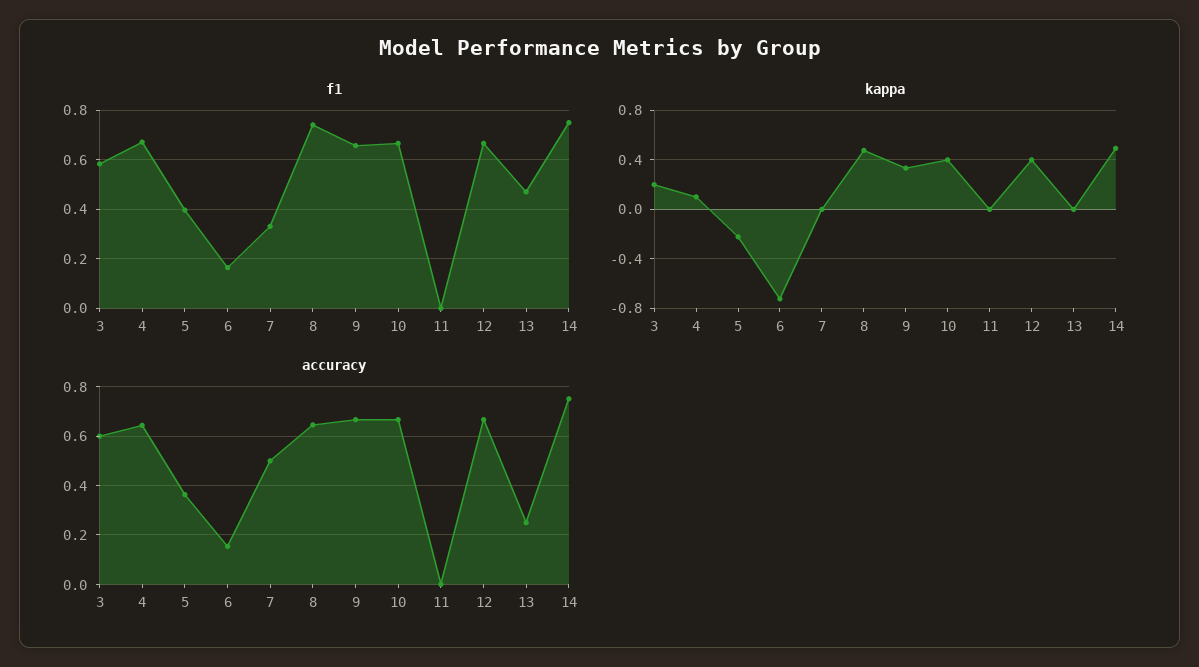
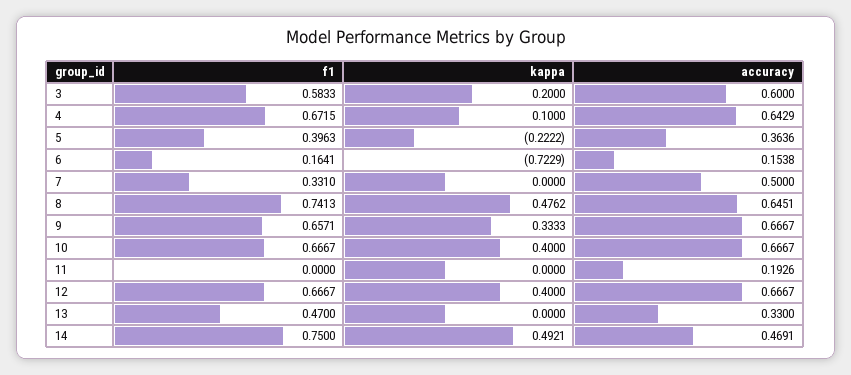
  {
    "f1": {
      "3": 0.5833,
      "4": 0.6715,
      "5": 0.3963,
      "6": 0.1641,
      "7": 0.331,
      "8": 0.7413,
      "9": 0.6571,
      "10": 0.6667,
      "11": 0,
      "12": 0.6667,
      "13": 0.47,
      "14": 0.75
    },
    "kappa": {
      "3": 0.2,
      "4": 0.1,
      "5": -0.2222,
      "6": -0.7229,
      "7": 0,
      "8": 0.4762,
      "9": 0.3333,
      "10": 0.4,
      "11": 0,
      "12": 0.4,
      "13": 0,
      "14": 0.4921
    },
    "accuracy": {
      "3": 0.6,
      "4": 0.6429,
      "5": 0.3636,
      "6": 0.1538,
      "7": 0.5,
      "8": 0.6451,
      "9": 0.6667,
      "10": 0.6667,
-     "11": 0,
+     "11": 0.1926,
      "12": 0.6667,
-     "13": 0.25,
+     "13": 0.33,
-     "14": 0.75
+     "14": 0.4691
    }
  }

